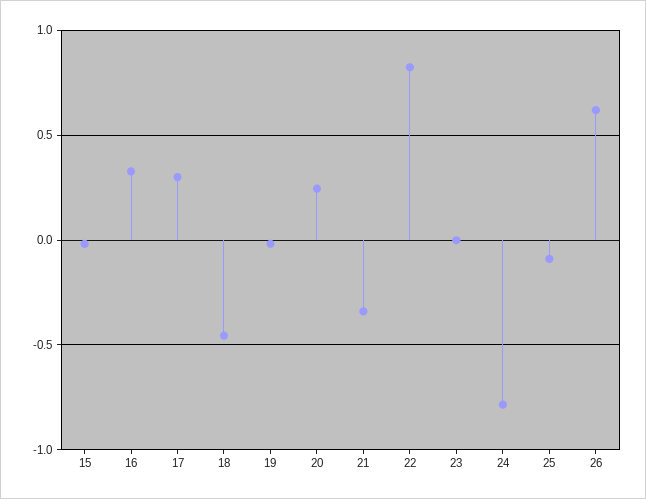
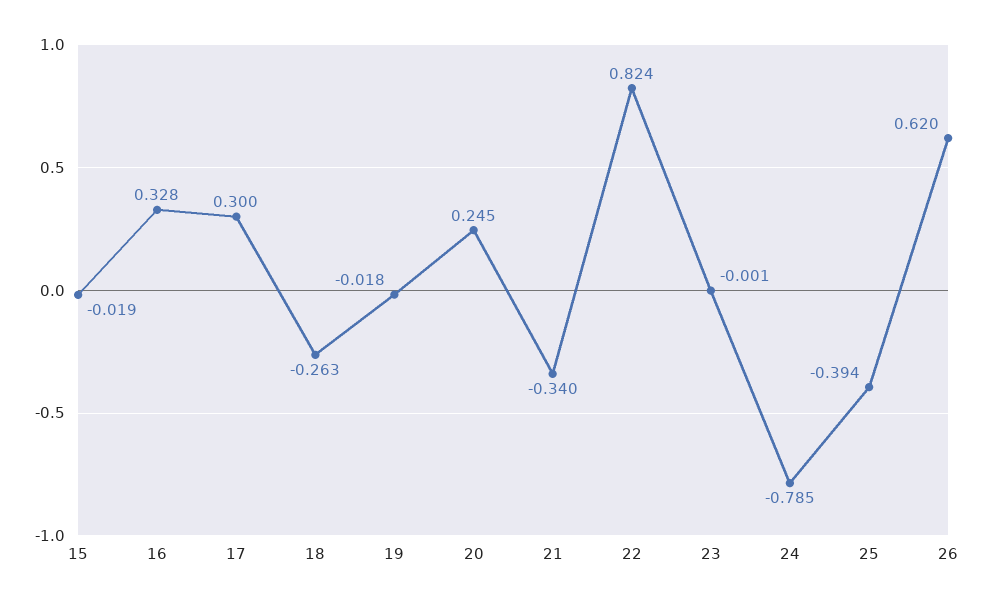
  {
    "15": -0.019,
    "16": 0.328,
    "17": 0.3,
-   "18": -0.45,
+   "18": -0.263,
    "19": -0.018,
    "20": 0.245,
    "21": -0.34,
    "22": 0.824,
    "23": -0.001,
    "24": -0.785,
-   "25": -0.1,
+   "25": -0.394,
    "26": 0.62
  }

